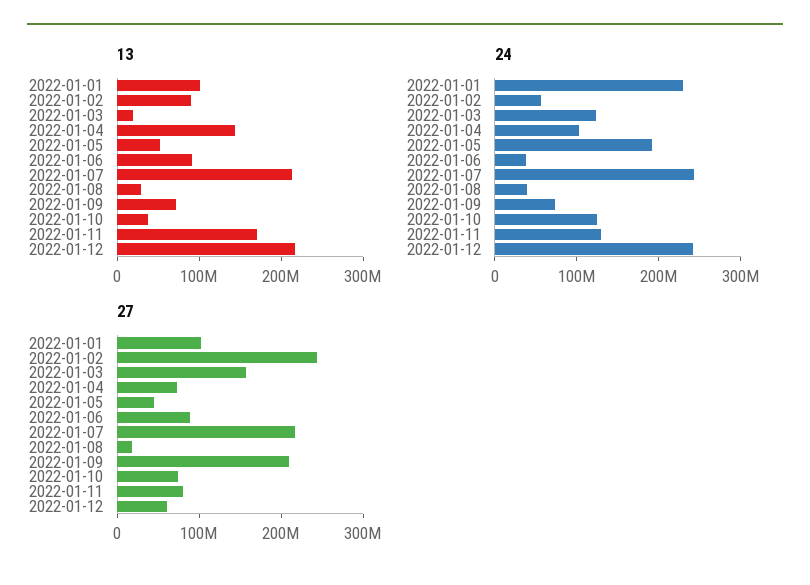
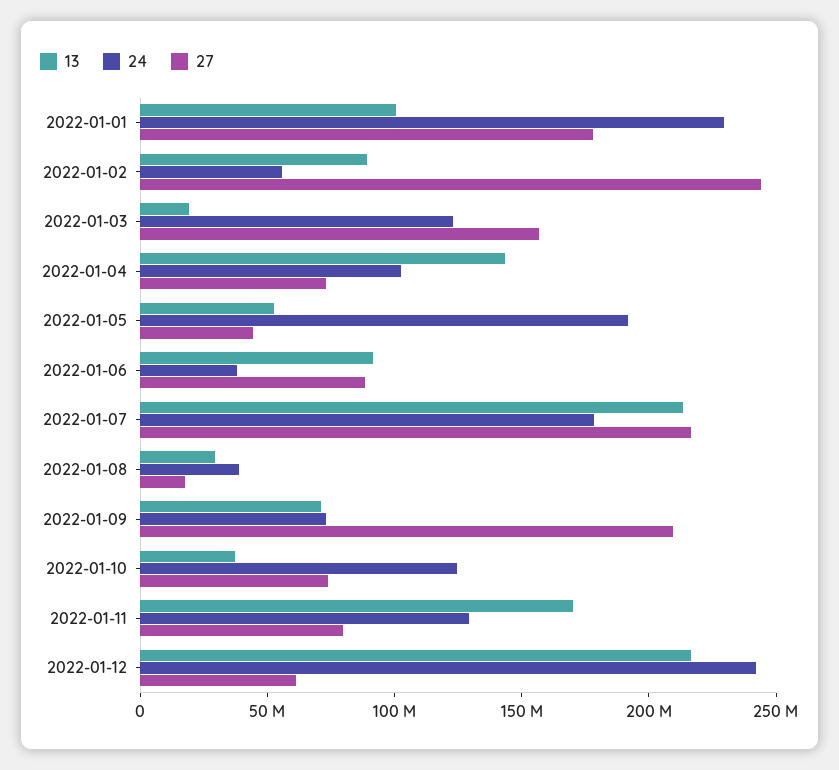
  {
    "13": {
      "2022-01-01": 100000000,
      "2022-01-02": 90000000,
      "2022-01-03": 20000000,
      "2022-01-04": 140000000,
      "2022-01-05": 50000000,
      "2022-01-06": 90000000,
      "2022-01-07": 210000000,
      "2022-01-08": 30000000,
      "2022-01-09": 70000000,
      "2022-01-10": 40000000,
      "2022-01-11": 170000000,
      "2022-01-12": 220000000
    },
    "24": {
      "2022-01-01": 230000000,
      "2022-01-02": 60000000,
      "2022-01-03": 120000000,
      "2022-01-04": 100000000,
      "2022-01-05": 190000000,
      "2022-01-06": 40000000,
-     "2022-01-07": 240000000,
+     "2022-01-07": 180000000,
      "2022-01-08": 40000000,
      "2022-01-09": 70000000,
      "2022-01-10": 120000000,
      "2022-01-11": 130000000,
      "2022-01-12": 240000000
    },
    "27": {
-     "2022-01-01": 100000000,
+     "2022-01-01": 180000000,
      "2022-01-02": 240000000,
      "2022-01-03": 160000000,
      "2022-01-04": 70000000,
      "2022-01-05": 40000000,
      "2022-01-06": 90000000,
      "2022-01-07": 220000000,
      "2022-01-08": 20000000,
      "2022-01-09": 210000000,
      "2022-01-10": 70000000,
      "2022-01-11": 80000000,
      "2022-01-12": 60000000
    }
  }

